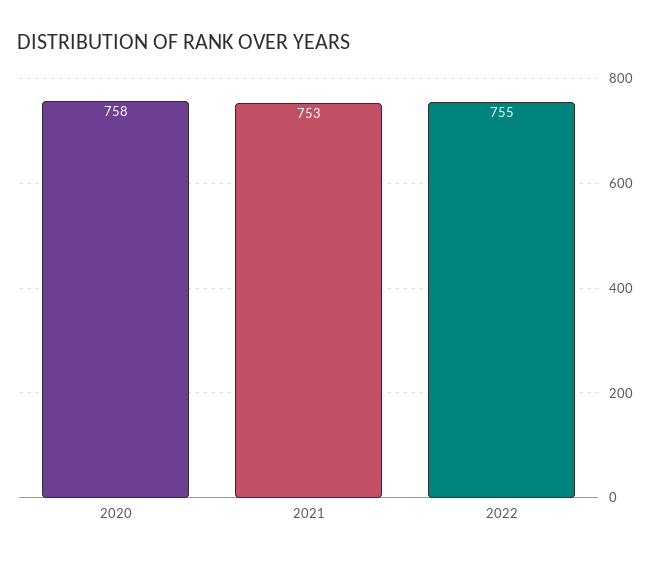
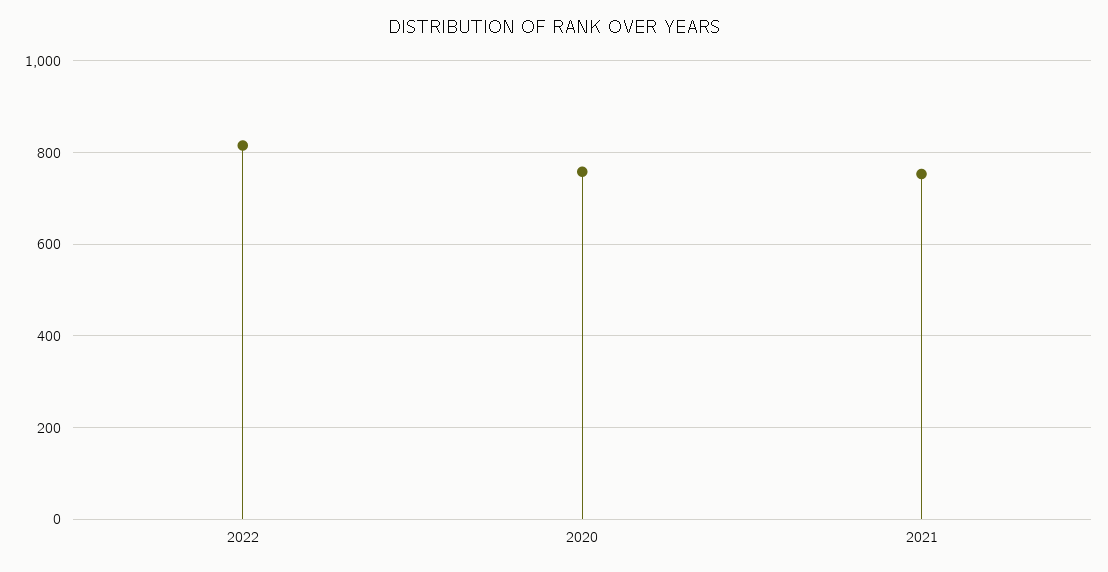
  {
    "2020": 758,
    "2021": 753,
-   "2022": 755
+   "2022": 820
  }

